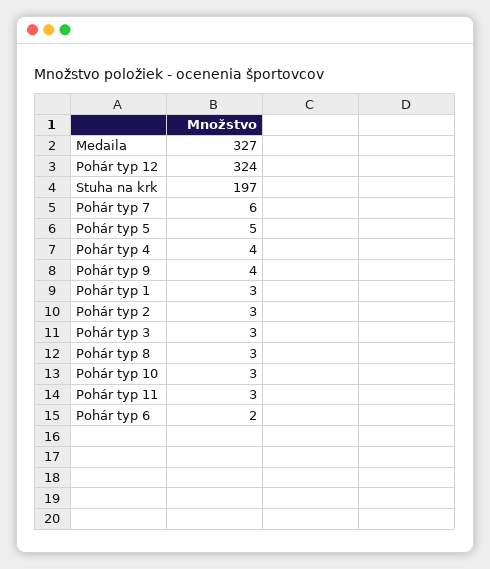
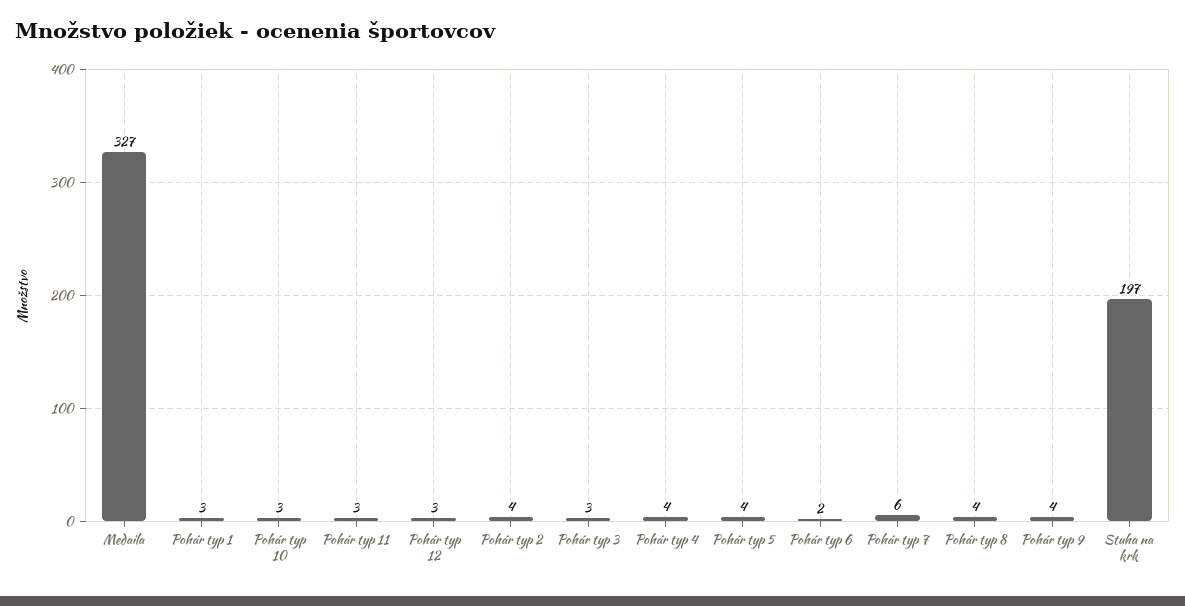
  {
    "Medaila": 327,
-   "Pohár typ 12": 324,
+   "Pohár typ 12": 3,
    "Stuha na krk": 197,
    "Pohár typ 7": 6,
-   "Pohár typ 5": 5,
+   "Pohár typ 5": 4,
    "Pohár typ 4": 4,
    "Pohár typ 9": 4,
    "Pohár typ 1": 3,
-   "Pohár typ 2": 3,
+   "Pohár typ 2": 4,
    "Pohár typ 3": 3,
-   "Pohár typ 8": 3,
+   "Pohár typ 8": 4,
    "Pohár typ 10": 3,
    "Pohár typ 11": 3,
    "Pohár typ 6": 2
  }

